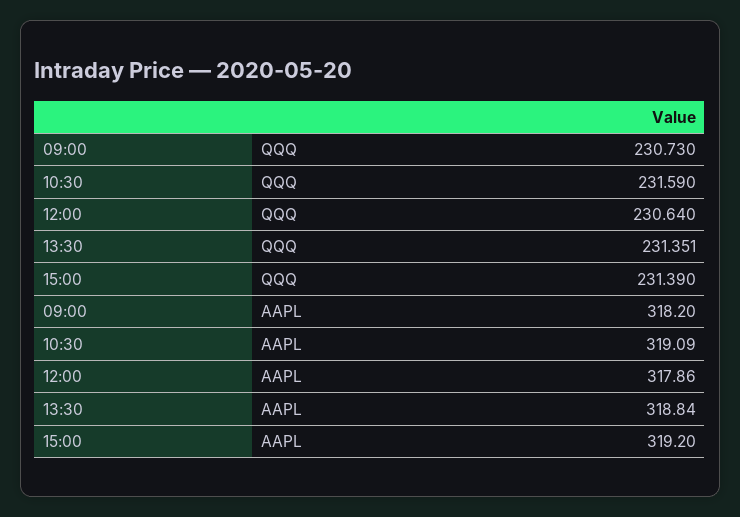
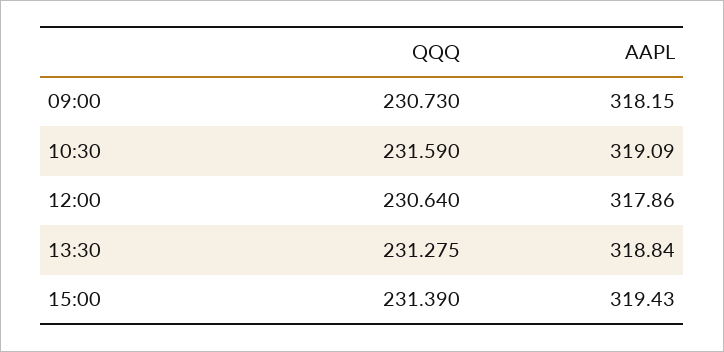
  {
    "09:00": {
      "QQQ": 230.73,
-     "AAPL": 318.2
+     "AAPL": 318.15
    },
    "10:30": {
      "QQQ": 231.59,
      "AAPL": 319.09
    },
    "12:00": {
      "QQQ": 230.64,
      "AAPL": 317.86
    },
    "13:30": {
-     "QQQ": 231.351,
+     "QQQ": 231.275,
      "AAPL": 318.84
    },
    "15:00": {
      "QQQ": 231.39,
-     "AAPL": 319.2
+     "AAPL": 319.43
    }
  }

